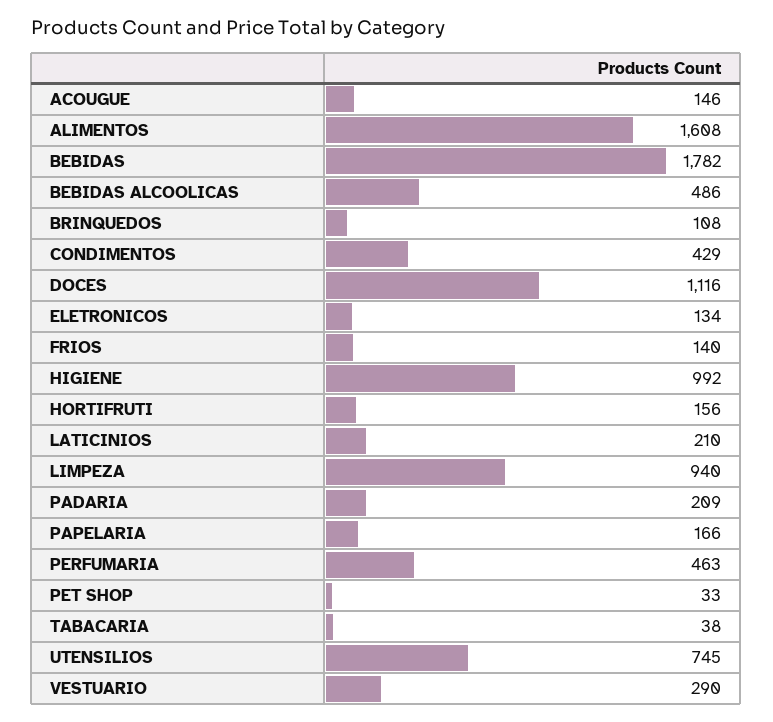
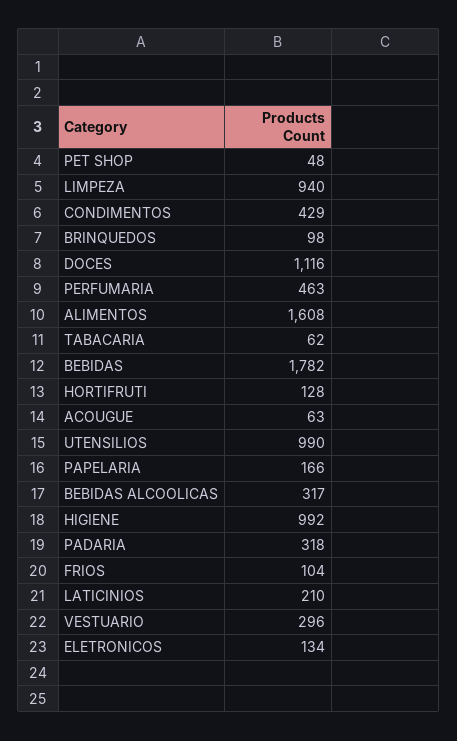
  {
-   "ACOUGUE": 146,
+   "ACOUGUE": 63,
    "ALIMENTOS": 1608,
    "BEBIDAS": 1782,
-   "BEBIDAS ALCOOLICAS": 486,
+   "BEBIDAS ALCOOLICAS": 317,
-   "BRINQUEDOS": 108,
+   "BRINQUEDOS": 98,
    "CONDIMENTOS": 429,
    "DOCES": 1116,
    "ELETRONICOS": 134,
-   "FRIOS": 140,
+   "FRIOS": 104,
    "HIGIENE": 992,
-   "HORTIFRUTI": 156,
+   "HORTIFRUTI": 128,
    "LATICINIOS": 210,
    "LIMPEZA": 940,
-   "PADARIA": 209,
+   "PADARIA": 318,
    "PAPELARIA": 166,
    "PERFUMARIA": 463,
-   "PET SHOP": 33,
+   "PET SHOP": 48,
-   "TABACARIA": 38,
+   "TABACARIA": 62,
-   "UTENSILIOS": 745,
+   "UTENSILIOS": 990,
-   "VESTUARIO": 290
+   "VESTUARIO": 296
  }

